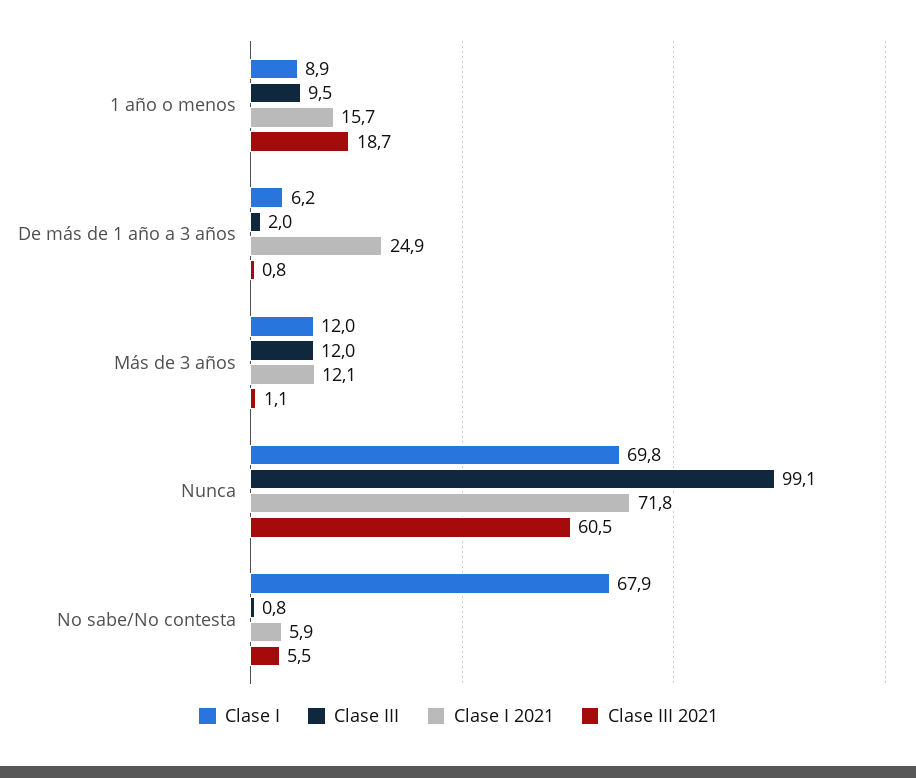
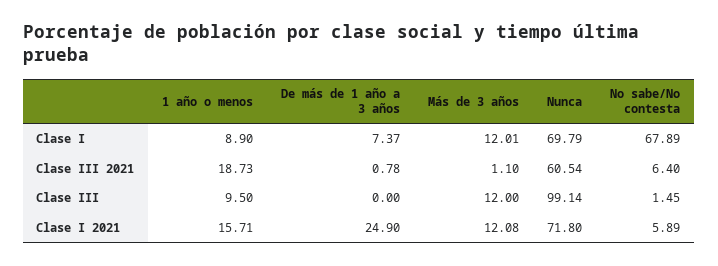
  {
    "Clase I": {
      "1 año o menos": 8.9,
-     "De más de 1 año a 3 años": 6.2,
+     "De más de 1 año a 3 años": 7.37,
      "Más de 3 años": 12.01,
      "Nunca": 69.79,
      "No sabe/No contesta": 67.89
    },
    "Clase III": {
      "1 año o menos": 9.5,
-     "De más de 1 año a 3 años": 2,
+     "De más de 1 año a 3 años": 0,
      "Más de 3 años": 12,
      "Nunca": 99.14,
-     "No sabe/No contesta": 0.8
+     "No sabe/No contesta": 1.45
    },
    "Clase I 2021": {
      "1 año o menos": 15.71,
      "De más de 1 año a 3 años": 24.9,
      "Más de 3 años": 12.08,
      "Nunca": 71.8,
      "No sabe/No contesta": 5.89
    },
    "Clase III 2021": {
      "1 año o menos": 18.73,
      "De más de 1 año a 3 años": 0.78,
      "Más de 3 años": 1.1,
      "Nunca": 60.54,
-     "No sabe/No contesta": 5.5
+     "No sabe/No contesta": 6.4
    }
  }

